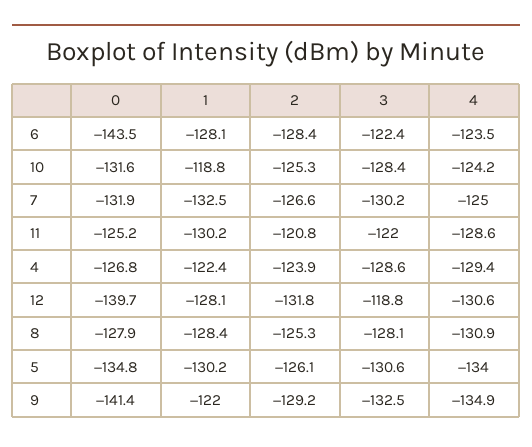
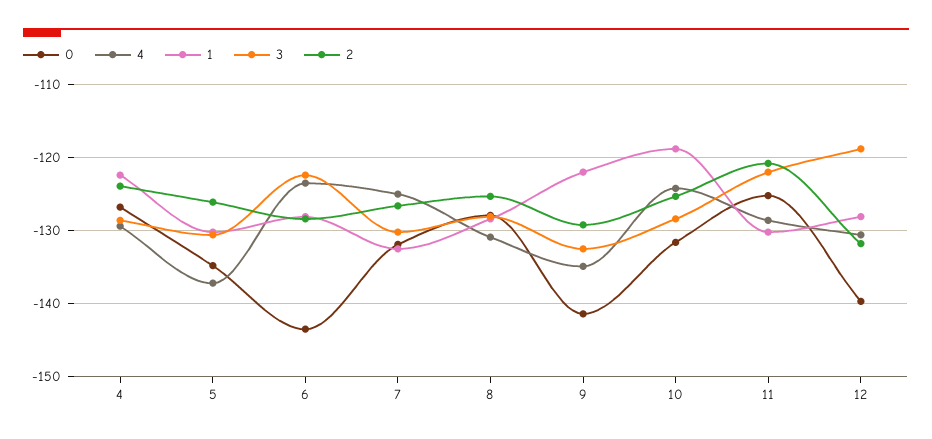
  {
    "0": {
      "6": -143.5,
      "10": -131.6,
      "7": -131.9,
      "11": -125.2,
      "4": -126.8,
      "12": -139.7,
      "8": -127.9,
      "5": -134.8,
      "9": -141.4
    },
    "1": {
      "6": -128.1,
      "10": -118.8,
      "7": -132.5,
      "11": -130.2,
      "4": -122.4,
      "12": -128.1,
      "8": -128.4,
      "5": -130.2,
      "9": -122
    },
    "2": {
      "6": -128.4,
      "10": -125.3,
      "7": -126.6,
      "11": -120.8,
      "4": -123.9,
      "12": -131.8,
      "8": -125.3,
      "5": -126.1,
      "9": -129.2
    },
    "3": {
      "6": -122.4,
      "10": -128.4,
      "7": -130.2,
      "11": -122,
      "4": -128.6,
      "12": -118.8,
      "8": -128.1,
      "5": -130.6,
      "9": -132.5
    },
    "4": {
      "6": -123.5,
      "10": -124.2,
      "7": -125,
      "11": -128.6,
      "4": -129.4,
      "12": -130.6,
      "8": -130.9,
-     "5": -134,
+     "5": -137,
      "9": -134.9
    }
  }

